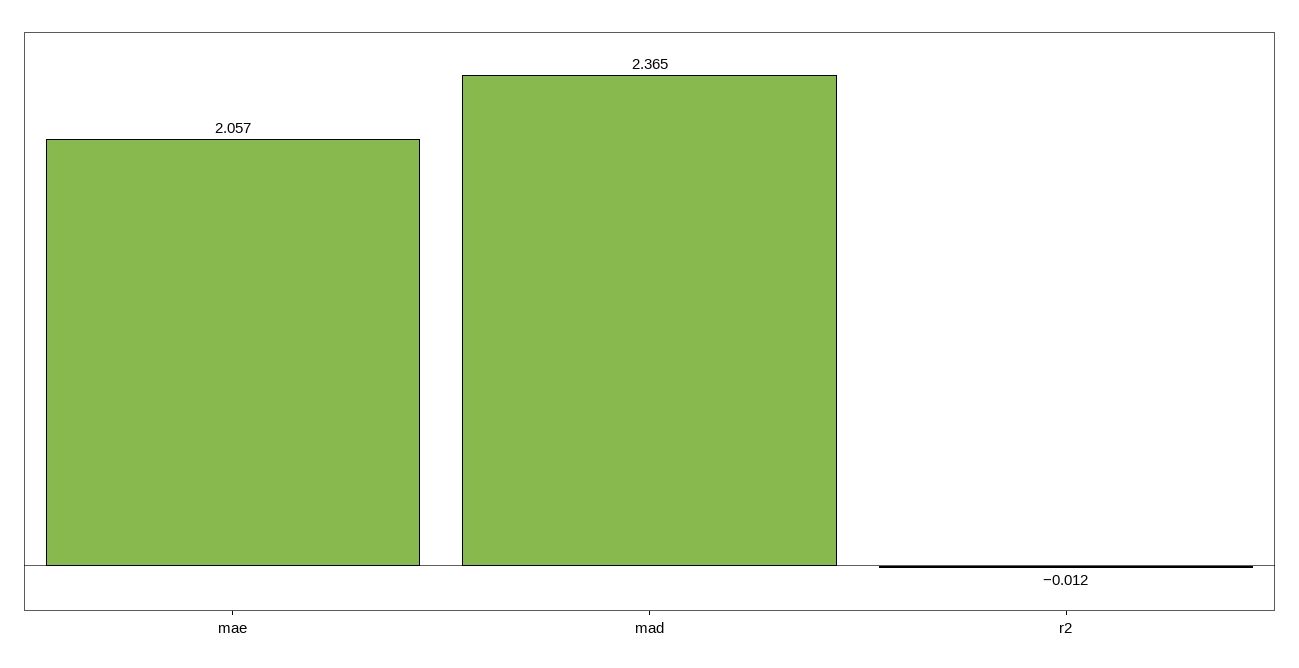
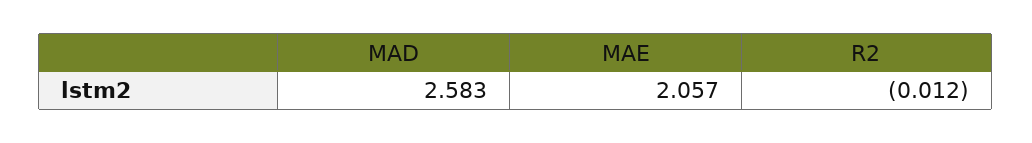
  {
    "mae": 2.057,
-   "mad": 2.365,
+   "mad": 2.583,
    "r2": -0.012
  }

